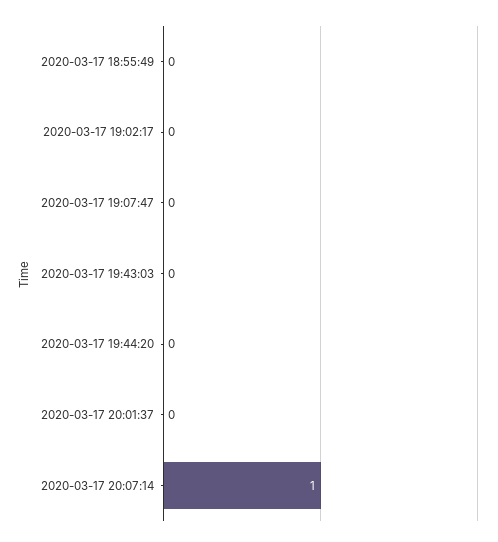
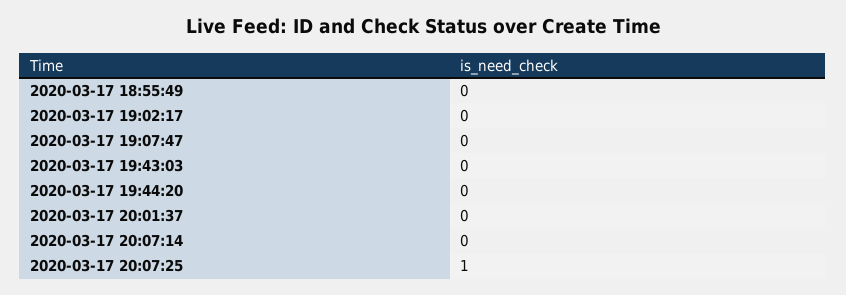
  {
    "2020-03-17 18:55:49": 0,
    "2020-03-17 19:02:17": 0,
    "2020-03-17 19:07:47": 0,
    "2020-03-17 19:43:03": 0,
    "2020-03-17 19:44:20": 0,
    "2020-03-17 20:01:37": 0,
-   "2020-03-17 20:07:14": 1
+   "2020-03-17 20:07:14": 0,
+   "2020-03-17 20:07:25": 1
  }

